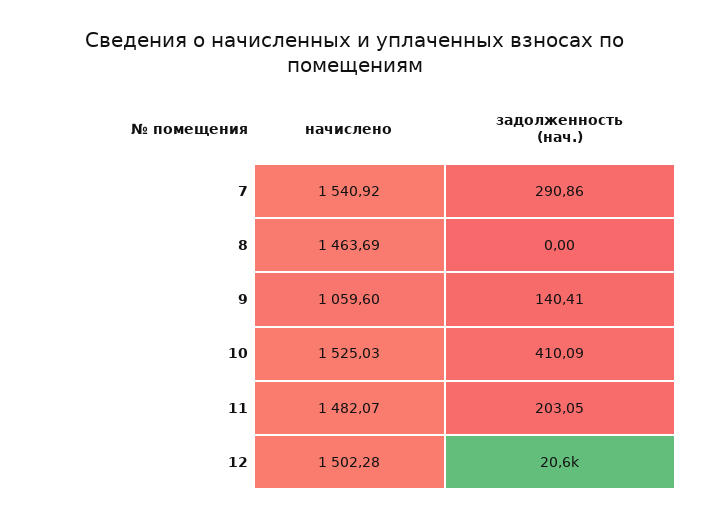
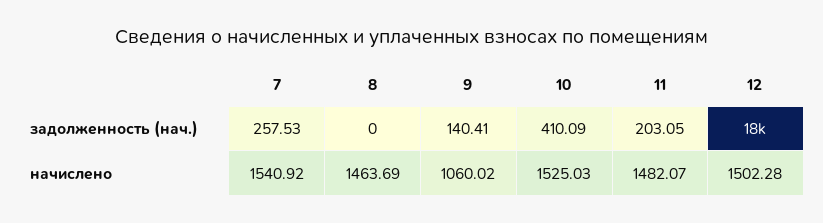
  {
    "начислено": {
      "7": 1540.92,
      "8": 1463.69,
-     "9": 1059.6,
+     "9": 1060.02,
      "10": 1525.03,
      "11": 1482.07,
      "12": 1502.28
    },
    "задолженность (нач.)": {
-     "7": 290.86,
+     "7": 257.53,
      "8": 0,
      "9": 140.41,
      "10": 410.09,
      "11": 203.05,
-     "12": 20600
+     "12": 18000
    }
  }

